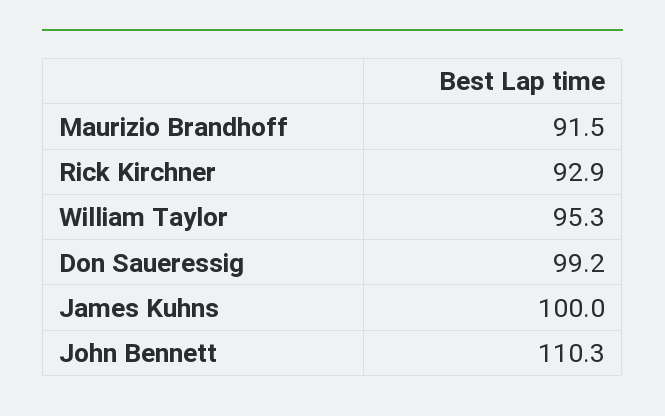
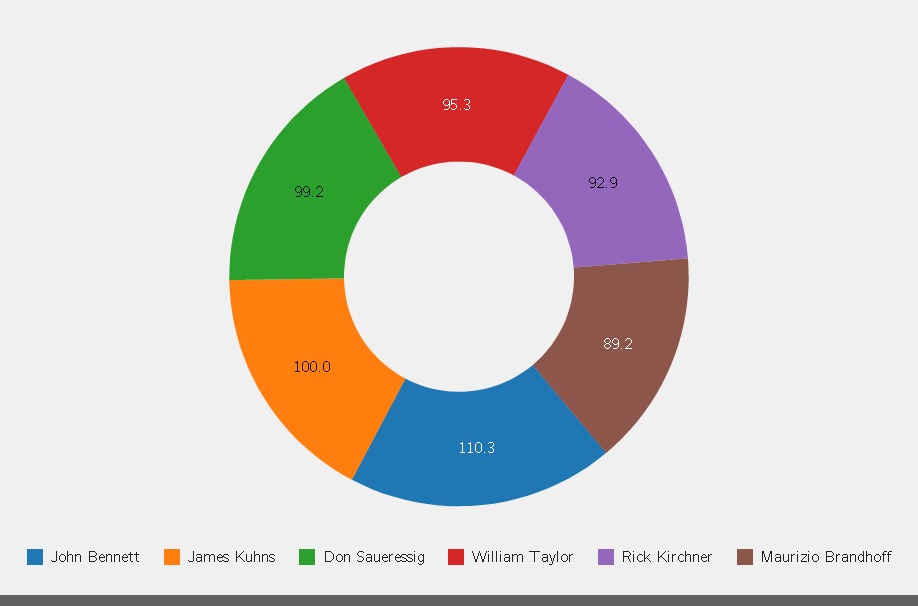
  {
-   "Maurizio Brandhoff": 91.5,
+   "Maurizio Brandhoff": 89.2,
    "Rick Kirchner": 92.9,
    "William Taylor": 95.3,
    "Don Saueressig": 99.2,
    "James Kuhns": 100,
    "John Bennett": 110.3
  }

